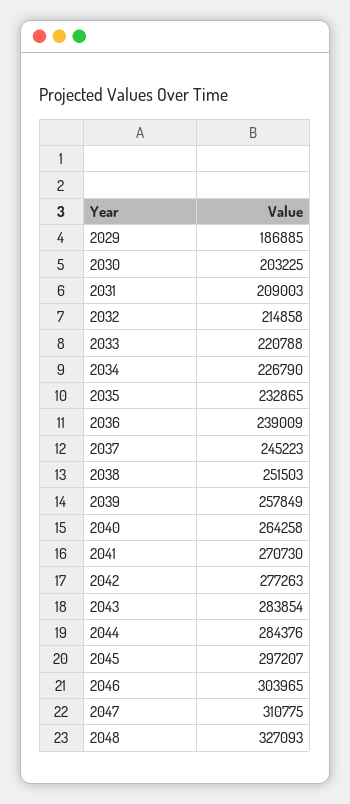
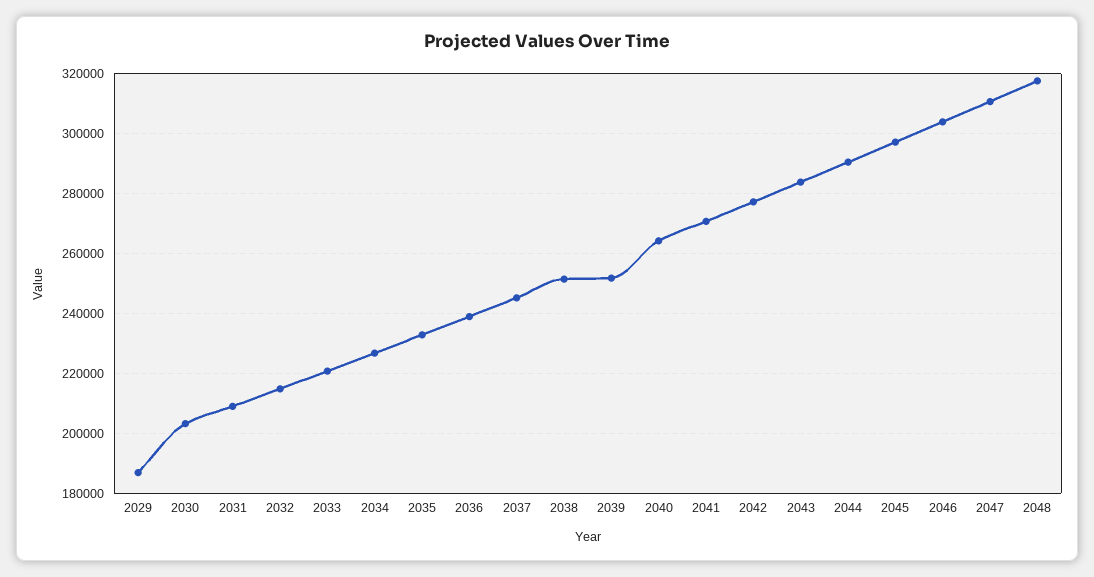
  {
    "2029": 186885,
    "2030": 203225,
    "2031": 209003,
    "2032": 214858,
    "2033": 220788,
    "2034": 226790,
    "2035": 232865,
    "2036": 239009,
    "2037": 245223,
    "2038": 251503,
-   "2039": 257849,
+   "2039": 252500,
    "2040": 264258,
    "2041": 270730,
    "2042": 277263,
    "2043": 283854,
-   "2044": 284376,
+   "2044": 290000,
    "2045": 297207,
    "2046": 303965,
    "2047": 310775,
-   "2048": 327093
+   "2048": 317500
  }

